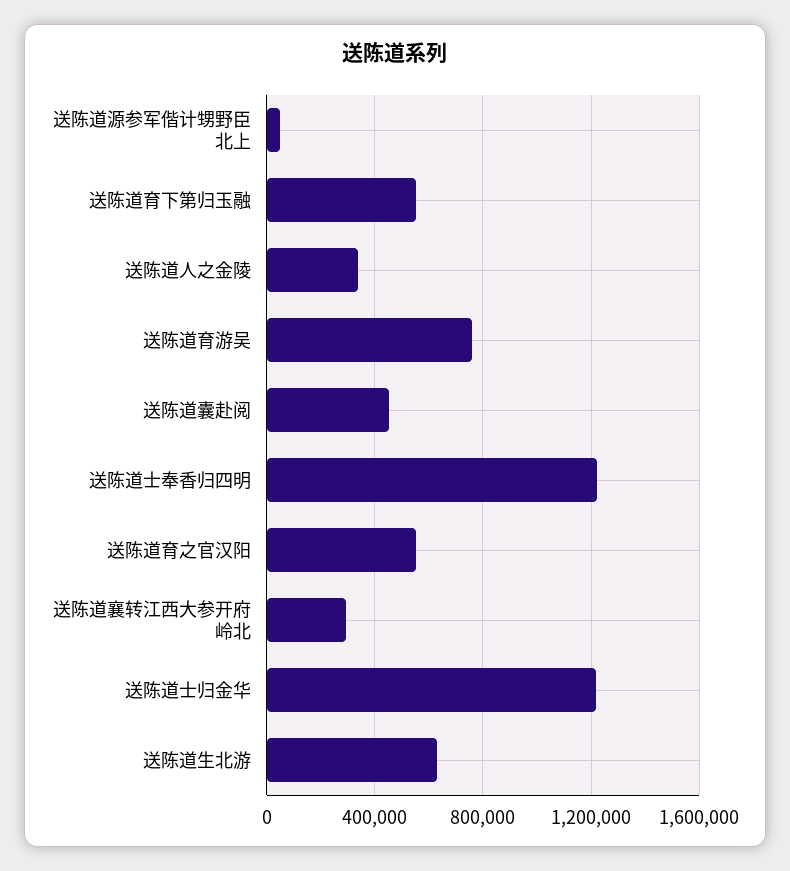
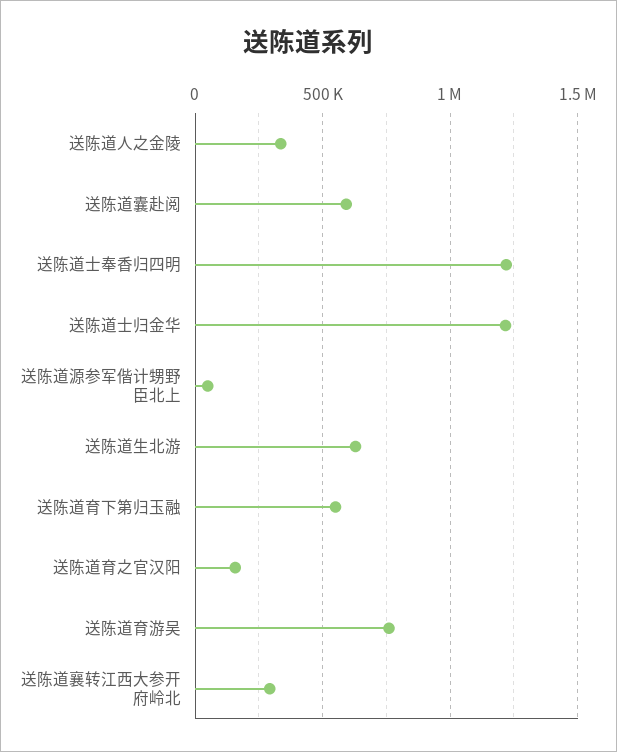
  {
    "送陈道源参军偕计甥野臣北上": 50000,
    "送陈道育下第归玉融": 550000,
    "送陈道人之金陵": 350000,
    "送陈道育游吴": 750000,
-   "送陈道囊赴阅": 450000,
+   "送陈道囊赴阅": 600000,
    "送陈道士奉香归四明": 1200000,
-   "送陈道育之官汉阳": 550000,
+   "送陈道育之官汉阳": 150000,
    "送陈道襄转江西大参开府岭北": 300000,
    "送陈道士归金华": 1200000,
    "送陈道生北游": 650000
  }

